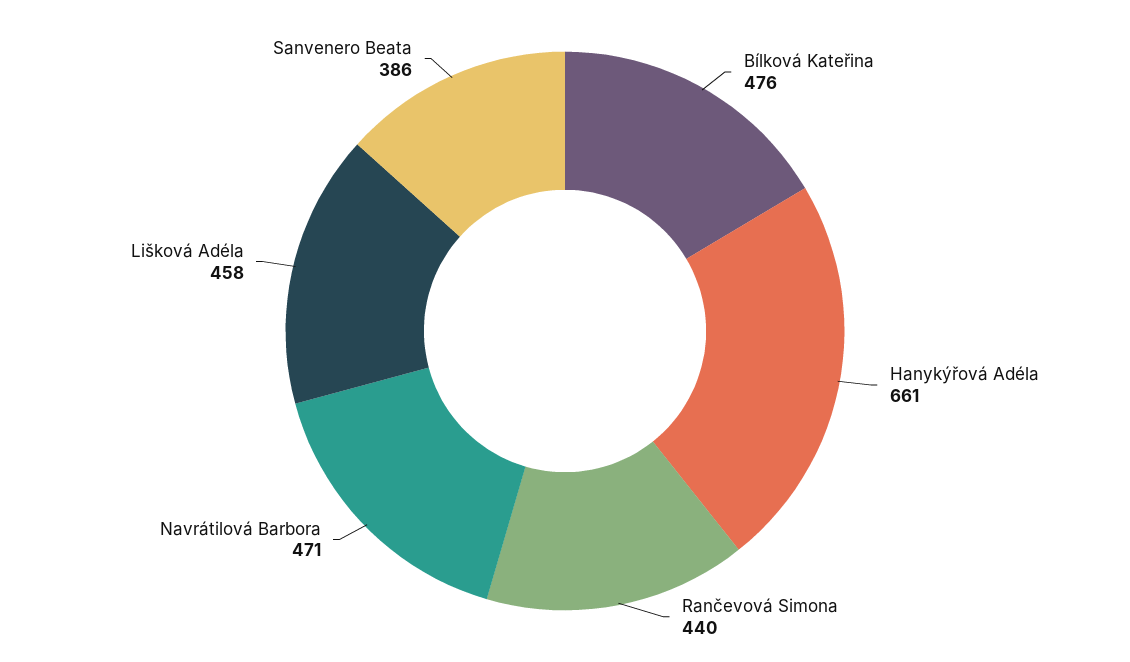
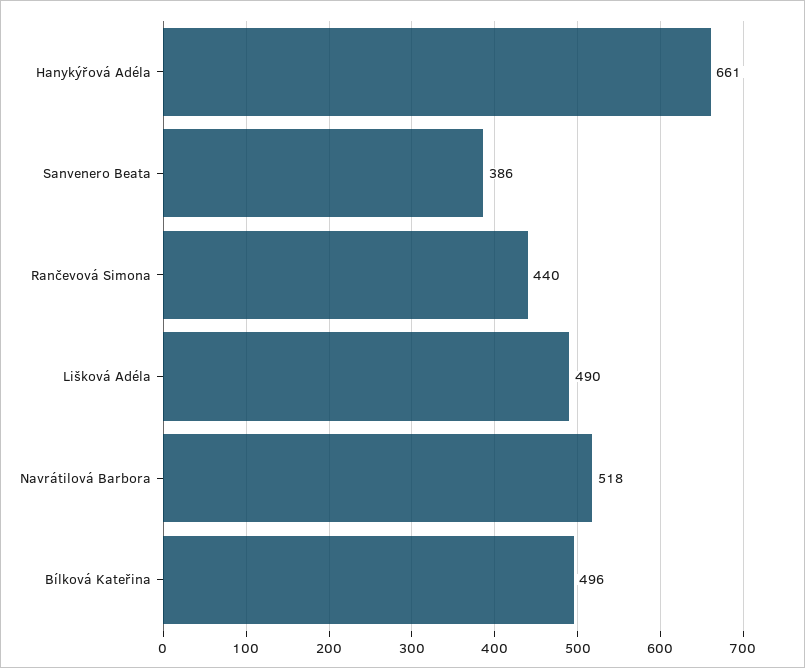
  {
-   "Bílková Kateřina": 476,
+   "Bílková Kateřina": 496,
    "Hanykýřová Adéla": 661,
    "Rančevová Simona": 440,
-   "Navrátilová Barbora": 471,
+   "Navrátilová Barbora": 518,
-   "Lišková Adéla": 458,
+   "Lišková Adéla": 490,
    "Sanvenero Beata": 386
  }

